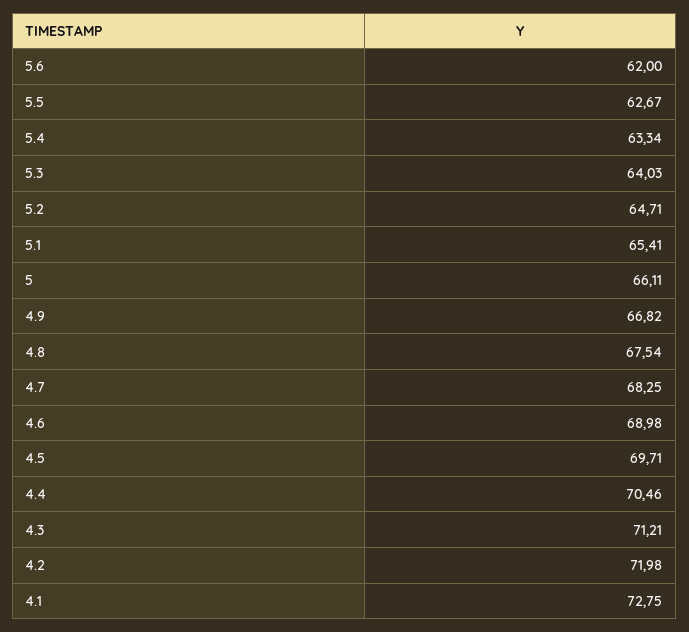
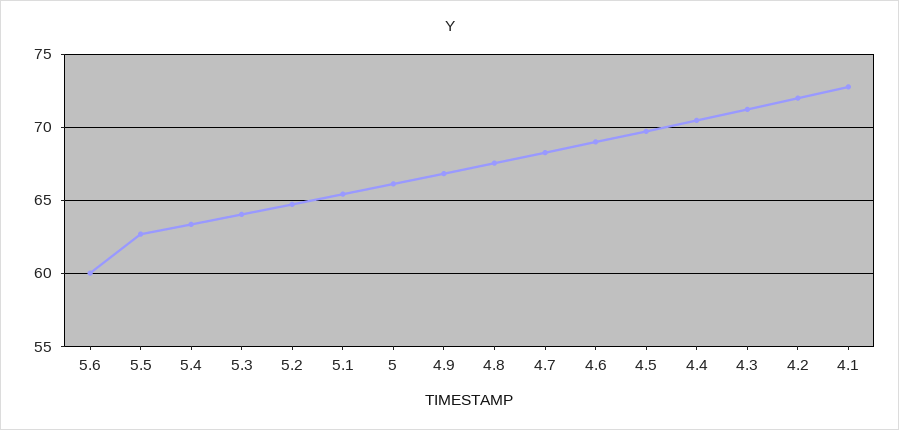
  {
-   "5.6": 62,
+   "5.6": 60,
    "5.5": 62.67,
    "5.4": 63.34,
    "5.3": 64.03,
    "5.2": 64.71,
    "5.1": 65.41,
    "5": 66.11,
    "4.9": 66.82,
    "4.8": 67.54,
    "4.7": 68.25,
    "4.6": 68.98,
    "4.5": 69.71,
    "4.4": 70.46,
    "4.3": 71.21,
    "4.2": 71.98,
    "4.1": 72.75
  }

